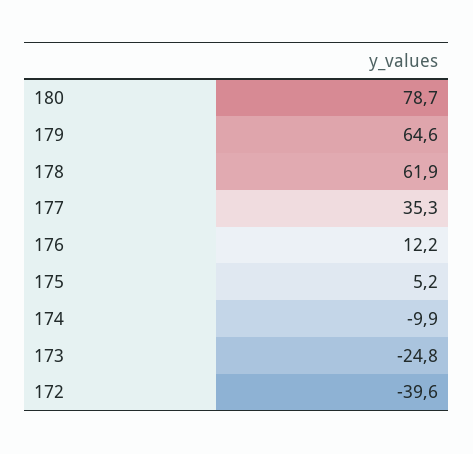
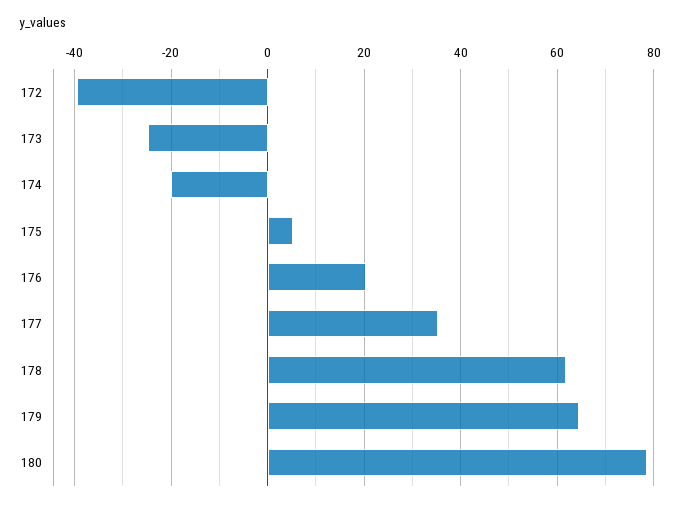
  {
    "180": 78.7,
    "179": 64.6,
    "178": 61.9,
    "177": 35.3,
-   "176": 12.2,
+   "176": 20,
    "175": 5.2,
-   "174": -9.9,
+   "174": -20,
    "173": -24.8,
    "172": -39.6
  }

